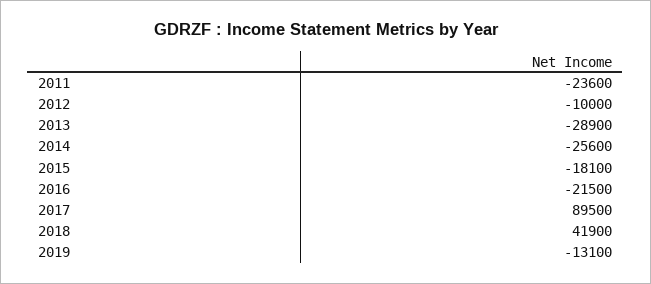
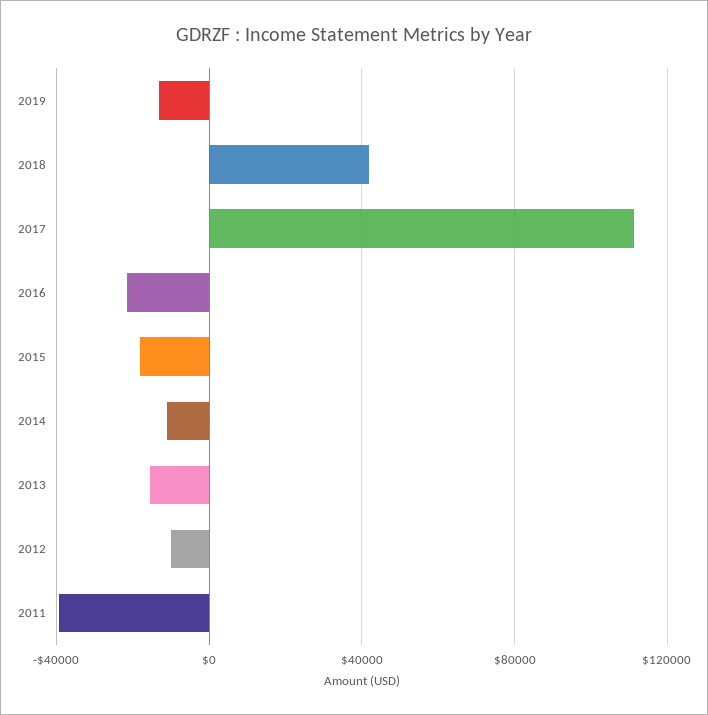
  {
-   "2011": -23600,
+   "2011": -40000,
    "2012": -10000,
-   "2013": -28900,
+   "2013": -15000,
-   "2014": -25600,
+   "2014": -10000,
    "2015": -18100,
    "2016": -21500,
-   "2017": 89500,
+   "2017": 110000,
    "2018": 41900,
    "2019": -13100
  }

